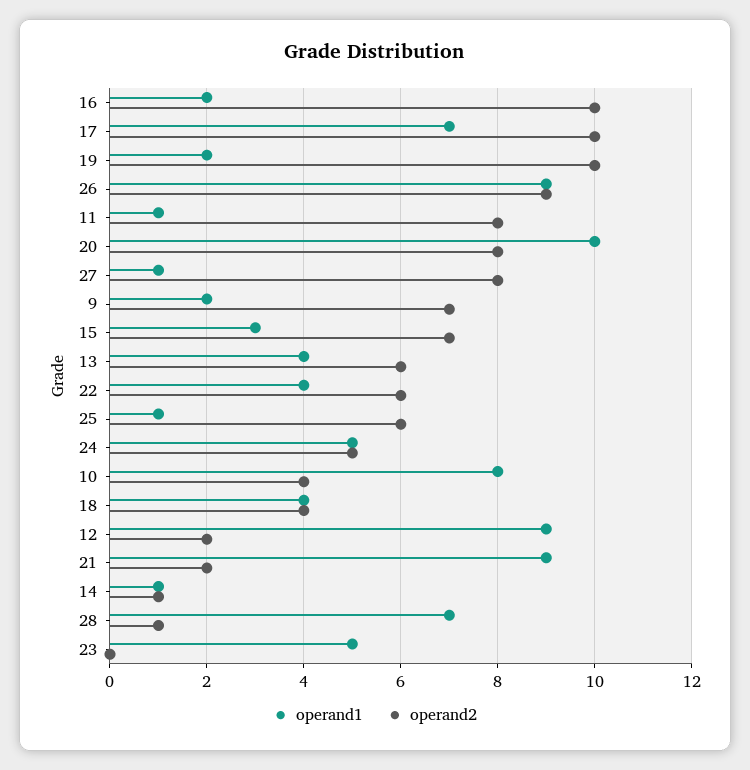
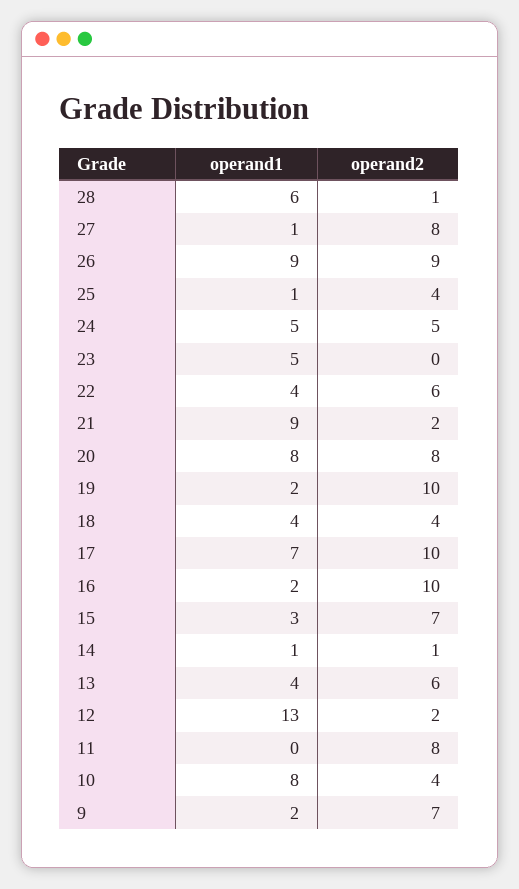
  {
    "operand1": {
      "16": 2,
      "17": 7,
      "19": 2,
      "26": 9,
-     "11": 1,
+     "11": 0,
-     "20": 10,
+     "20": 8,
      "27": 1,
      "9": 2,
      "15": 3,
      "13": 4,
      "22": 4,
      "25": 1,
      "24": 5,
      "10": 8,
      "18": 4,
-     "12": 9,
+     "12": 13,
      "21": 9,
      "14": 1,
-     "28": 7,
+     "28": 6,
      "23": 5
    },
    "operand2": {
      "16": 10,
      "17": 10,
      "19": 10,
      "26": 9,
      "11": 8,
      "20": 8,
      "27": 8,
      "9": 7,
      "15": 7,
      "13": 6,
      "22": 6,
-     "25": 6,
+     "25": 4,
      "24": 5,
      "10": 4,
      "18": 4,
      "12": 2,
      "21": 2,
      "14": 1,
      "28": 1,
      "23": 0
    }
  }

